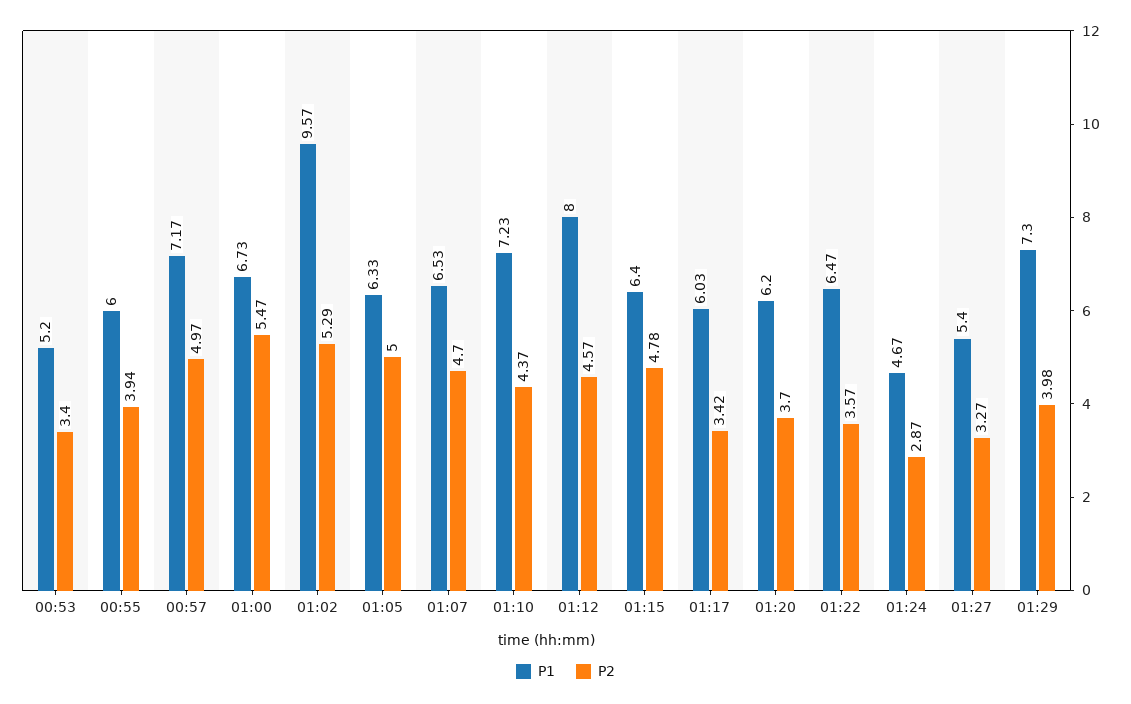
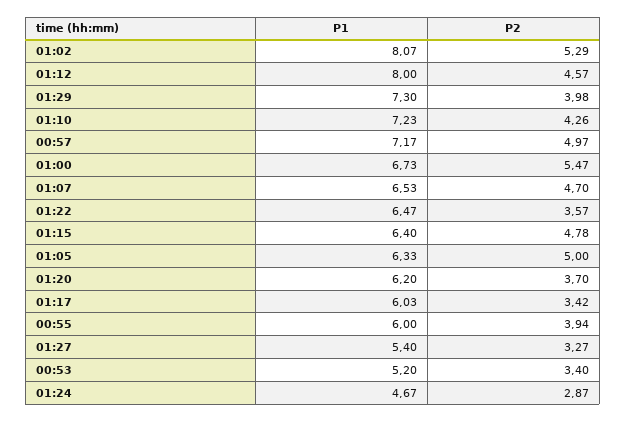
  {
    "P1": {
      "00:53": 5.2,
      "00:55": 6,
      "00:57": 7.17,
      "01:00": 6.73,
-     "01:02": 9.57,
+     "01:02": 8.07,
      "01:05": 6.33,
      "01:07": 6.53,
      "01:10": 7.23,
      "01:12": 8,
      "01:15": 6.4,
      "01:17": 6.03,
      "01:20": 6.2,
      "01:22": 6.47,
      "01:24": 4.67,
      "01:27": 5.4,
      "01:29": 7.3
    },
    "P2": {
      "00:53": 3.4,
      "00:55": 3.94,
      "00:57": 4.97,
      "01:00": 5.47,
      "01:02": 5.29,
      "01:05": 5,
      "01:07": 4.7,
-     "01:10": 4.37,
+     "01:10": 4.26,
      "01:12": 4.57,
      "01:15": 4.78,
      "01:17": 3.42,
      "01:20": 3.7,
      "01:22": 3.57,
      "01:24": 2.87,
      "01:27": 3.27,
      "01:29": 3.98
    }
  }

